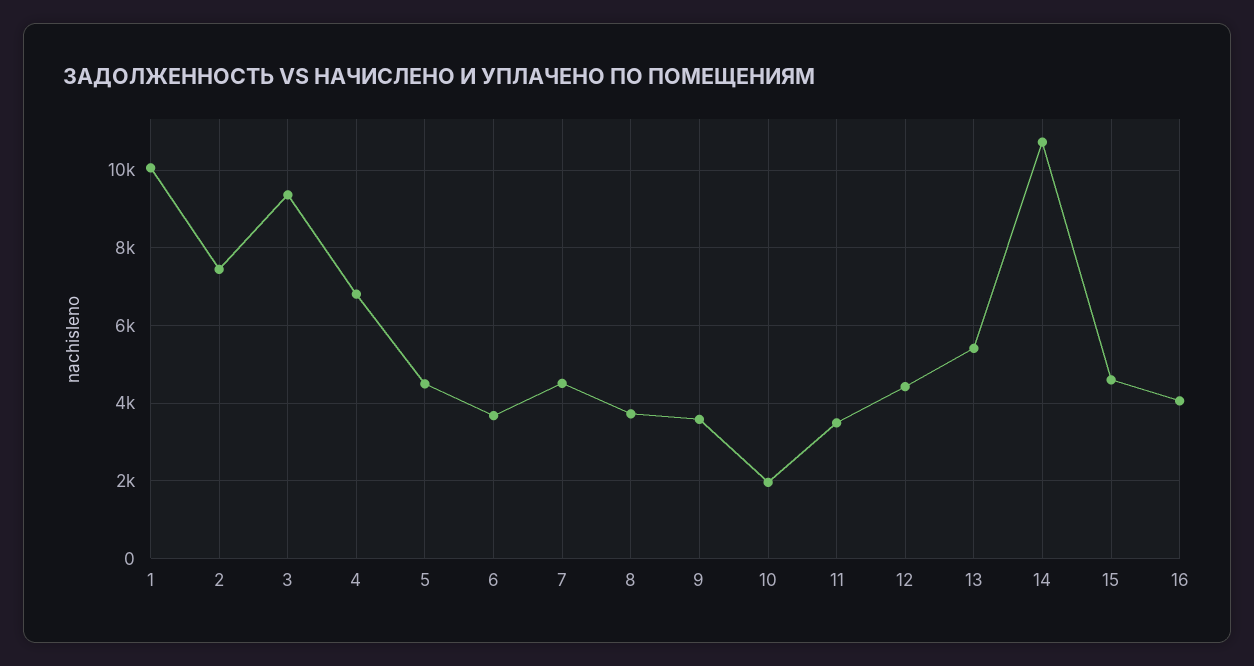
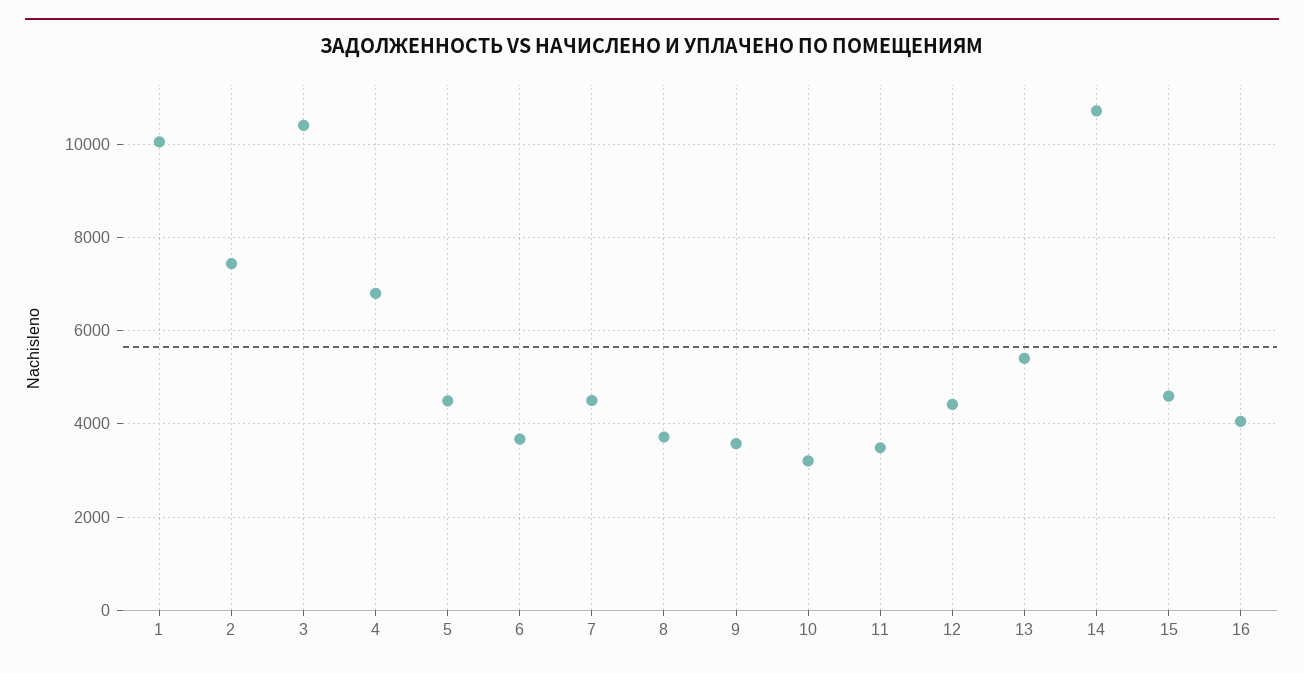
  {
    "1": 10000,
    "2": 7400,
-   "3": 9400,
+   "3": 10400,
    "4": 6800,
    "5": 4400,
    "6": 3600,
    "7": 4600,
    "8": 3800,
    "9": 3600,
-   "10": 2000,
+   "10": 3200,
    "11": 3400,
    "12": 4400,
    "13": 5400,
    "14": 10800,
    "15": 4600,
    "16": 4000
  }

